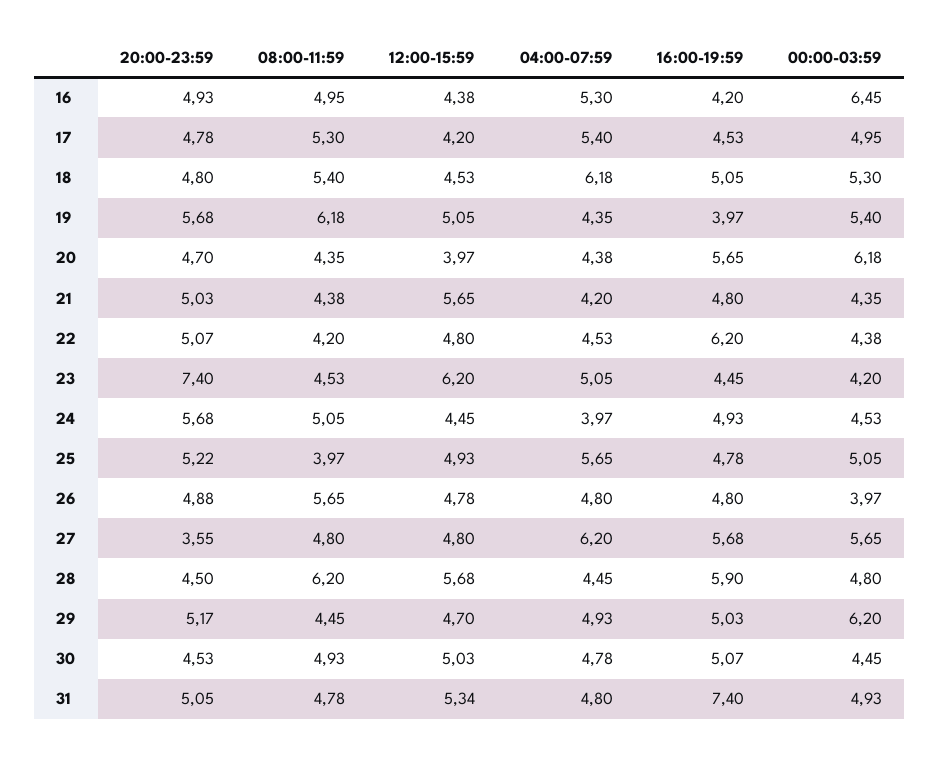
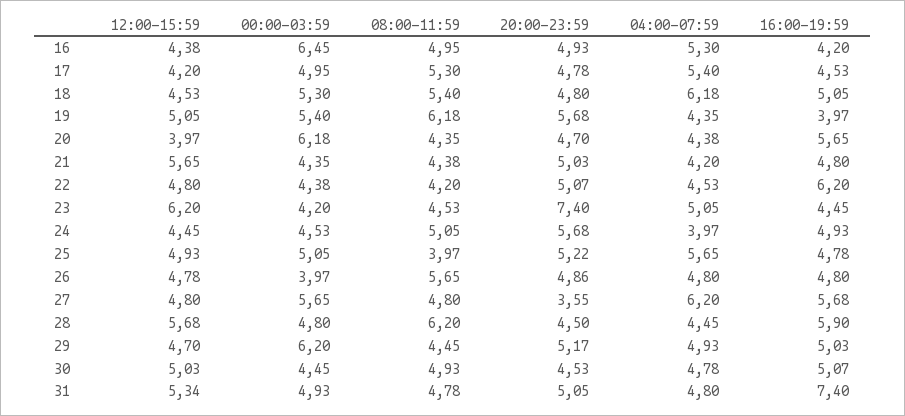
  {
    "20:00-23:59": {
      "16": 4.93,
      "17": 4.78,
      "18": 4.8,
      "19": 5.68,
      "20": 4.7,
      "21": 5.03,
      "22": 5.07,
      "23": 7.4,
      "24": 5.68,
      "25": 5.22,
-     "26": 4.88,
+     "26": 4.86,
      "27": 3.55,
      "28": 4.5,
      "29": 5.17,
      "30": 4.53,
      "31": 5.05
    },
    "08:00-11:59": {
      "16": 4.95,
      "17": 5.3,
      "18": 5.4,
      "19": 6.18,
      "20": 4.35,
      "21": 4.38,
      "22": 4.2,
      "23": 4.53,
      "24": 5.05,
      "25": 3.97,
      "26": 5.65,
      "27": 4.8,
      "28": 6.2,
      "29": 4.45,
      "30": 4.93,
      "31": 4.78
    },
    "12:00-15:59": {
      "16": 4.38,
      "17": 4.2,
      "18": 4.53,
      "19": 5.05,
      "20": 3.97,
      "21": 5.65,
      "22": 4.8,
      "23": 6.2,
      "24": 4.45,
      "25": 4.93,
      "26": 4.78,
      "27": 4.8,
      "28": 5.68,
      "29": 4.7,
      "30": 5.03,
      "31": 5.34
    },
    "04:00-07:59": {
      "16": 5.3,
      "17": 5.4,
      "18": 6.18,
      "19": 4.35,
      "20": 4.38,
      "21": 4.2,
      "22": 4.53,
      "23": 5.05,
      "24": 3.97,
      "25": 5.65,
      "26": 4.8,
      "27": 6.2,
      "28": 4.45,
      "29": 4.93,
      "30": 4.78,
      "31": 4.8
    },
    "16:00-19:59": {
      "16": 4.2,
      "17": 4.53,
      "18": 5.05,
      "19": 3.97,
      "20": 5.65,
      "21": 4.8,
      "22": 6.2,
      "23": 4.45,
      "24": 4.93,
      "25": 4.78,
      "26": 4.8,
      "27": 5.68,
      "28": 5.9,
      "29": 5.03,
      "30": 5.07,
      "31": 7.4
    },
    "00:00-03:59": {
      "16": 6.45,
      "17": 4.95,
      "18": 5.3,
      "19": 5.4,
      "20": 6.18,
      "21": 4.35,
      "22": 4.38,
      "23": 4.2,
      "24": 4.53,
      "25": 5.05,
      "26": 3.97,
      "27": 5.65,
      "28": 4.8,
      "29": 6.2,
      "30": 4.45,
      "31": 4.93
    }
  }

